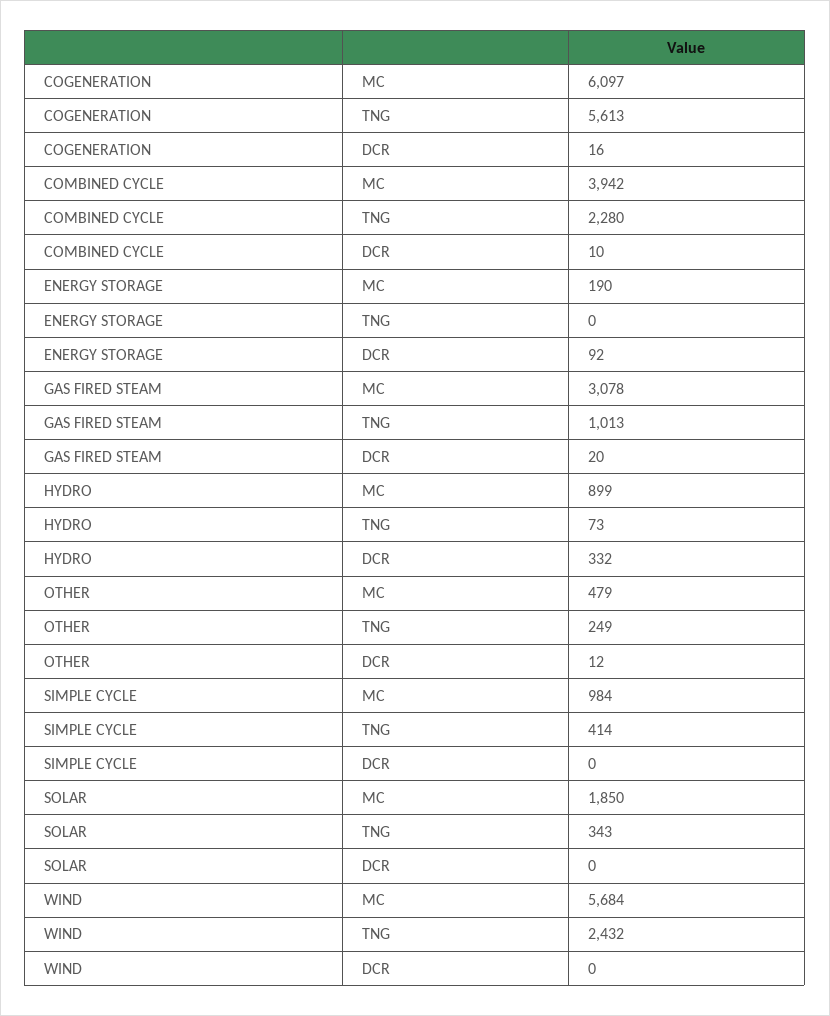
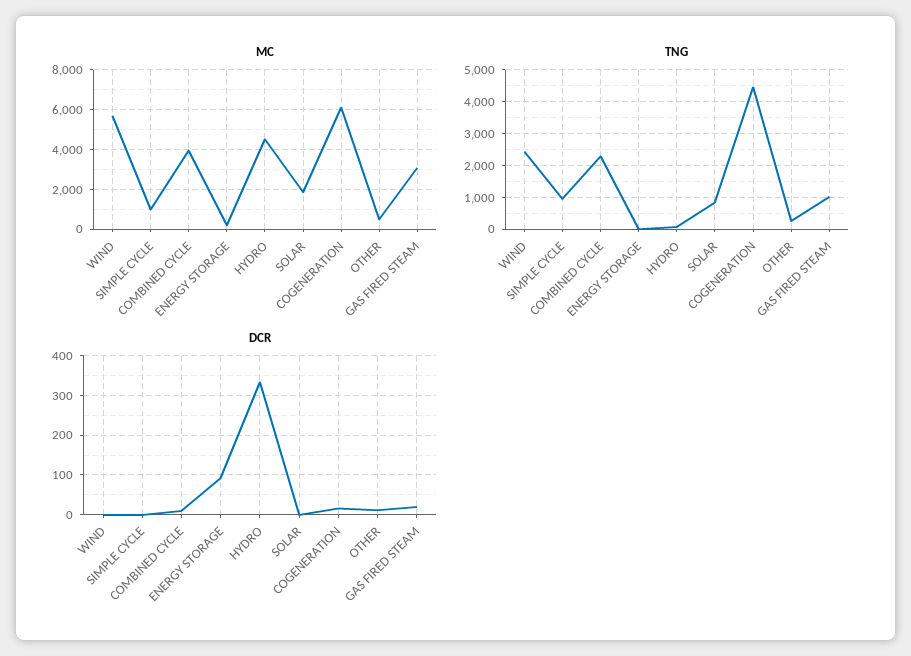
  {
    "MC": {
      "COGENERATION": 6097,
      "COMBINED CYCLE": 3942,
      "ENERGY STORAGE": 190,
      "GAS FIRED STEAM": 3078,
-     "HYDRO": 899,
+     "HYDRO": 4500,
      "OTHER": 479,
      "SIMPLE CYCLE": 984,
      "SOLAR": 1850,
      "WIND": 5684
    },
    "TNG": {
-     "COGENERATION": 5613,
+     "COGENERATION": 4400,
      "COMBINED CYCLE": 2280,
      "ENERGY STORAGE": 0,
      "GAS FIRED STEAM": 1013,
      "HYDRO": 73,
      "OTHER": 249,
-     "SIMPLE CYCLE": 414,
+     "SIMPLE CYCLE": 1000,
-     "SOLAR": 343,
+     "SOLAR": 800,
      "WIND": 2432
    },
    "DCR": {
      "COGENERATION": 16,
      "COMBINED CYCLE": 10,
      "ENERGY STORAGE": 92,
      "GAS FIRED STEAM": 20,
      "HYDRO": 332,
      "OTHER": 12,
      "SIMPLE CYCLE": 0,
      "SOLAR": 0,
      "WIND": 0
    }
  }

